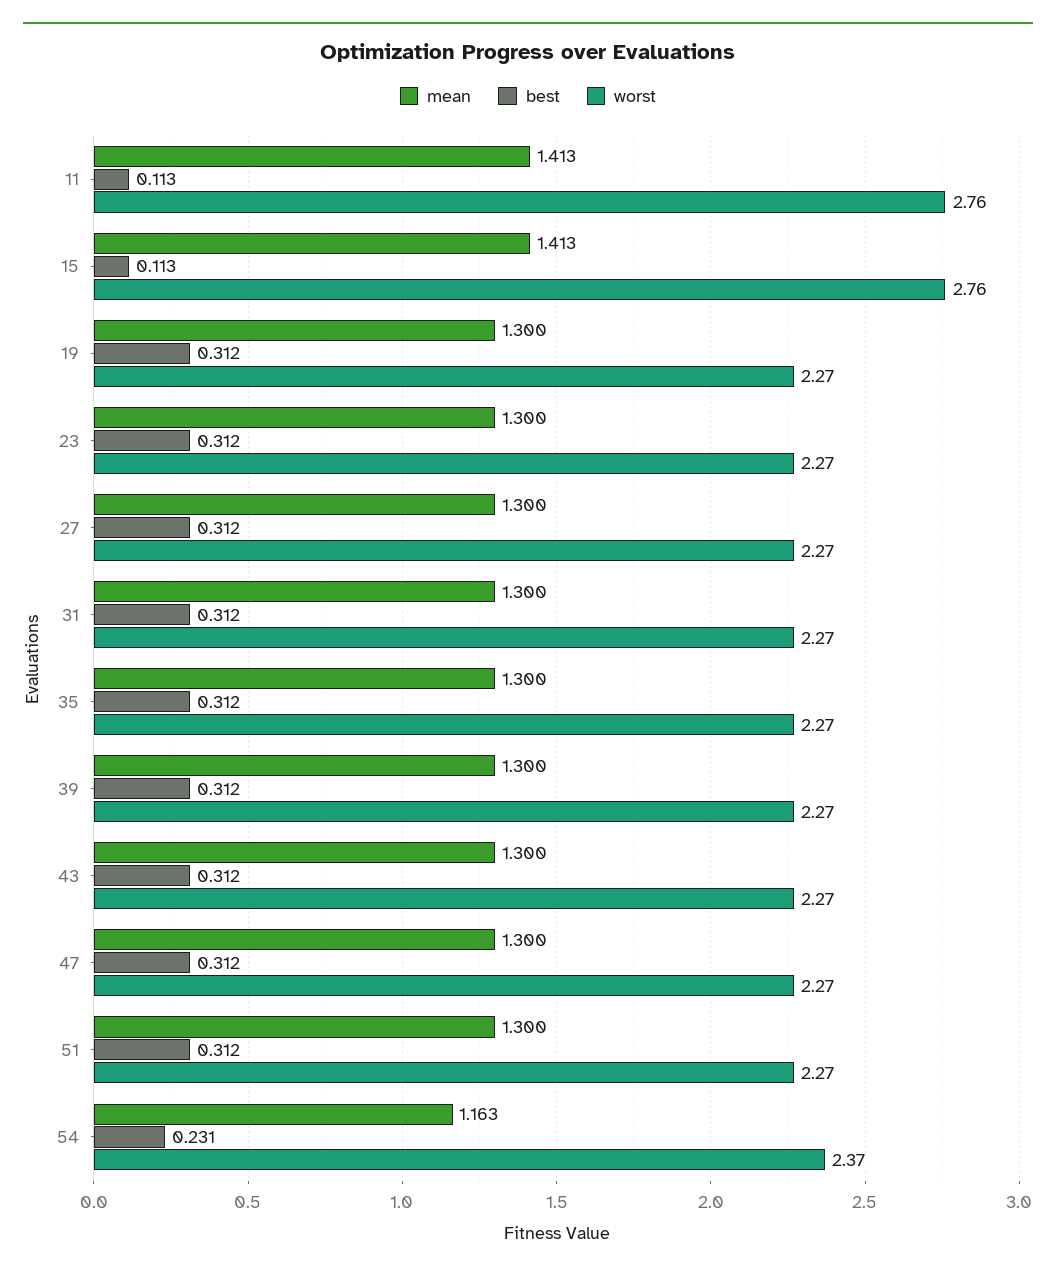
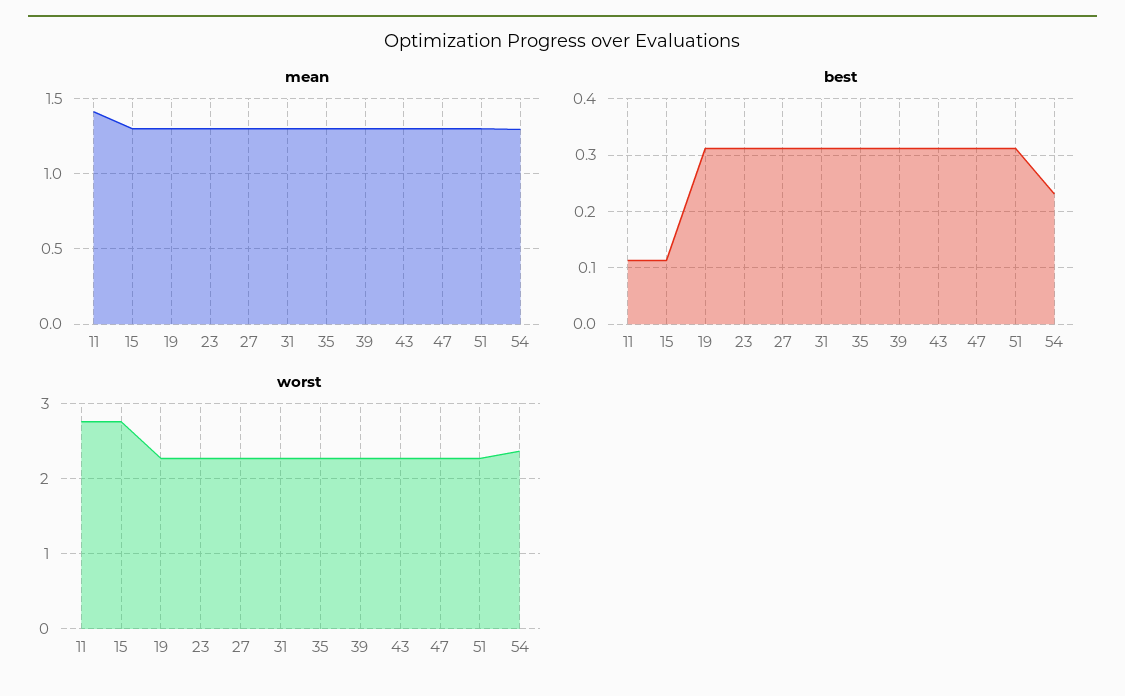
  {
    "mean": {
      "11": 1.413,
-     "15": 1.413,
+     "15": 1.3,
      "19": 1.3,
      "23": 1.3,
      "27": 1.3,
      "31": 1.3,
      "35": 1.3,
      "39": 1.3,
      "43": 1.3,
      "47": 1.3,
      "51": 1.3,
-     "54": 1.163
+     "54": 1.3
    },
    "best": {
      "11": 0.113,
      "15": 0.113,
      "19": 0.312,
      "23": 0.312,
      "27": 0.312,
      "31": 0.312,
      "35": 0.312,
      "39": 0.312,
      "43": 0.312,
      "47": 0.312,
      "51": 0.312,
      "54": 0.231
    },
    "worst": {
      "11": 2.76,
      "15": 2.76,
      "19": 2.27,
      "23": 2.27,
      "27": 2.27,
      "31": 2.27,
      "35": 2.27,
      "39": 2.27,
      "43": 2.27,
      "47": 2.27,
      "51": 2.27,
      "54": 2.37
    }
  }

